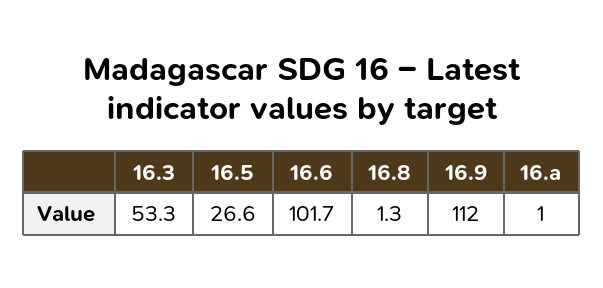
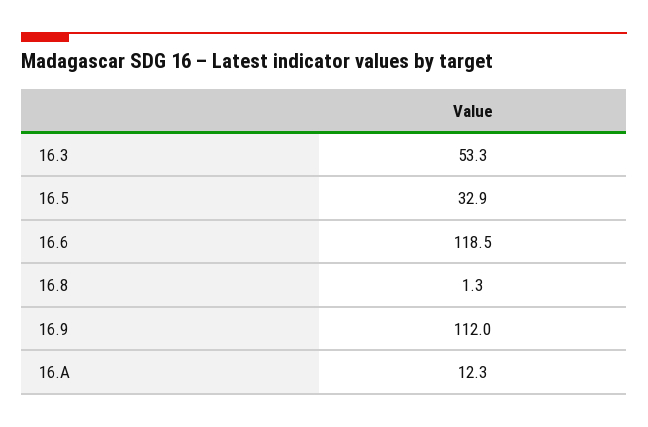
  {
    "16.3": 53.3,
-   "16.5": 26.6,
+   "16.5": 32.9,
-   "16.6": 101.7,
+   "16.6": 118.5,
    "16.8": 1.3,
    "16.9": 112,
-   "16.a": 1
+   "16.a": 12.3
  }

